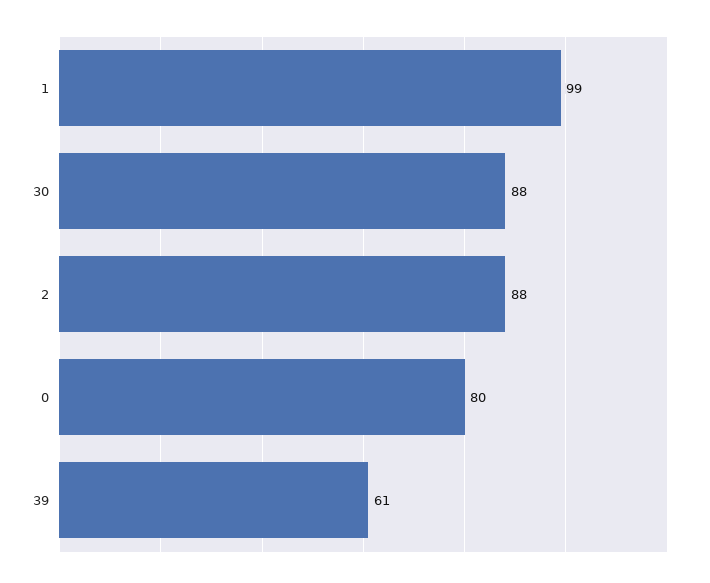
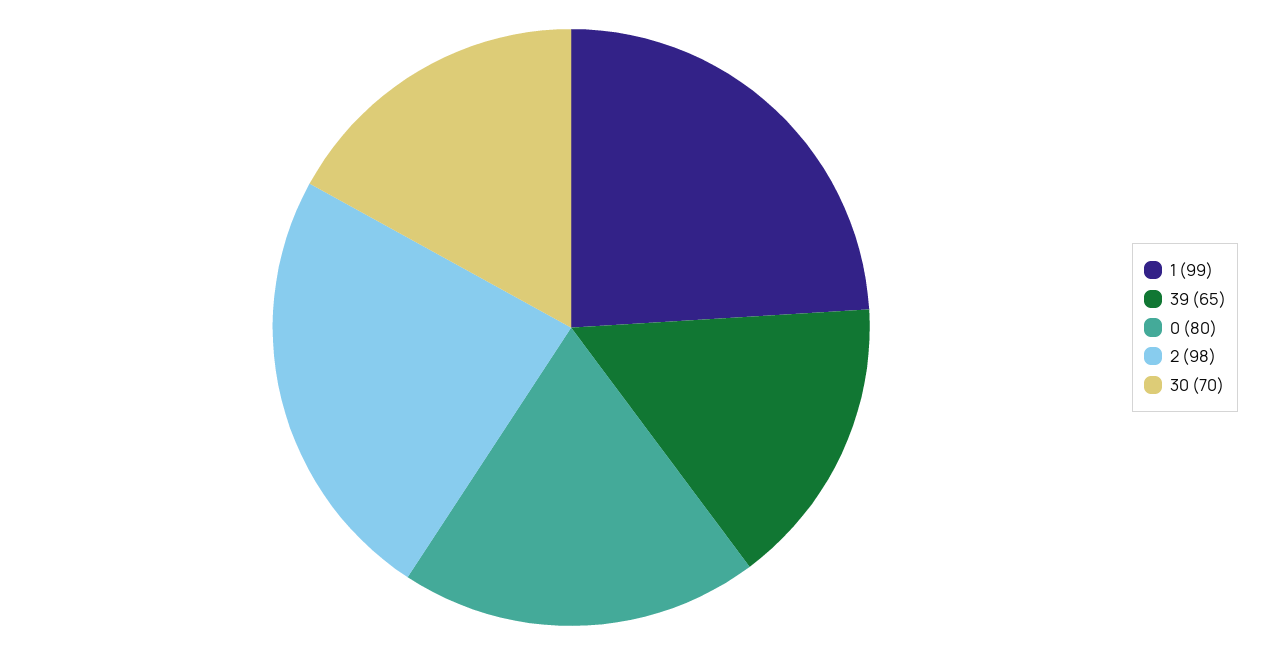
  {
    "1": 99,
-   "30": 88,
+   "30": 70,
-   "2": 88,
+   "2": 98,
    "0": 80,
-   "39": 61
+   "39": 65
  }

